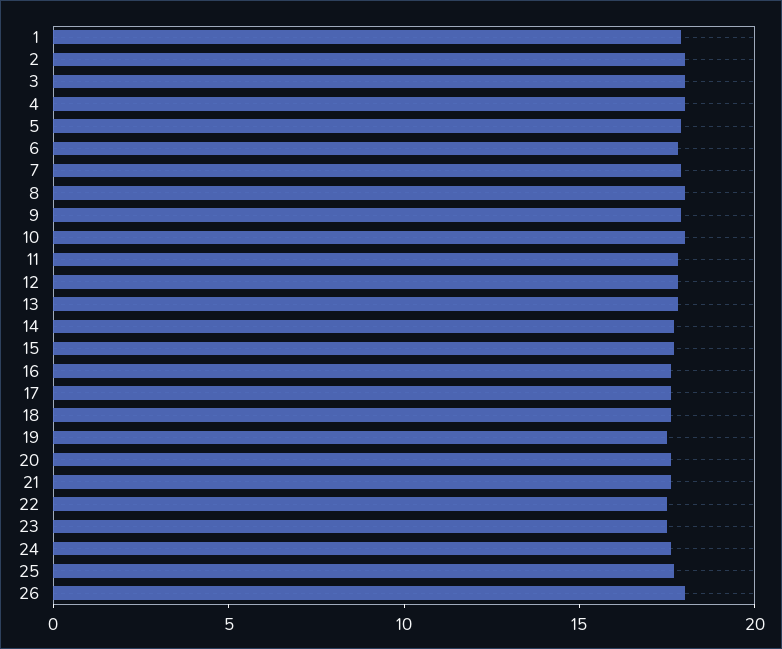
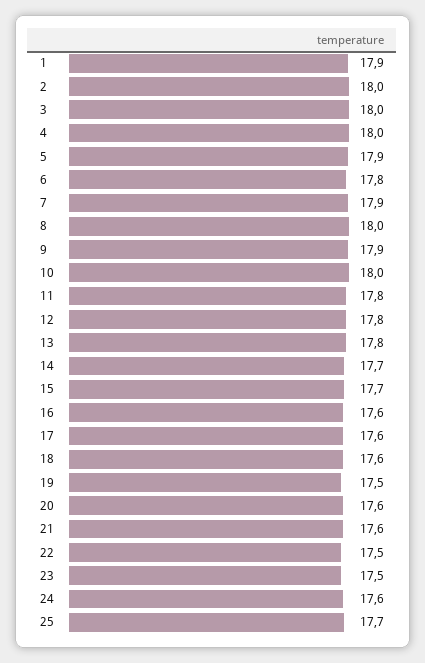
  {
    "1": 17.9,
    "2": 18,
    "3": 18,
    "4": 18,
    "5": 17.9,
    "6": 17.8,
    "7": 17.9,
    "8": 18,
    "9": 17.9,
    "10": 18,
    "11": 17.8,
    "12": 17.8,
    "13": 17.8,
    "14": 17.7,
    "15": 17.7,
    "16": 17.6,
    "17": 17.6,
    "18": 17.6,
    "19": 17.5,
    "20": 17.6,
    "21": 17.6,
    "22": 17.5,
    "23": 17.5,
    "24": 17.6,
-   "25": 17.7,
+   "25": 17.7
-   "26": 18
  }

